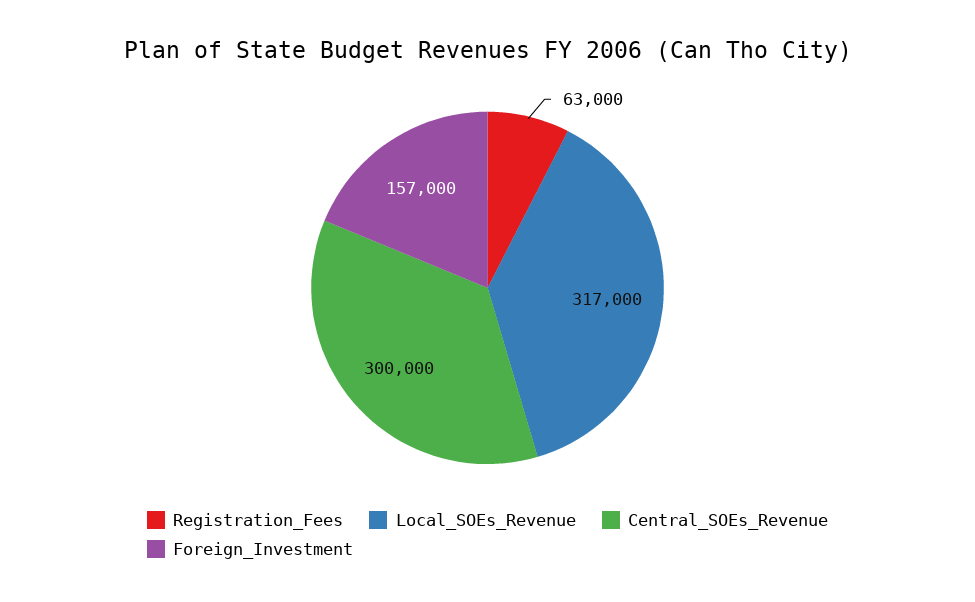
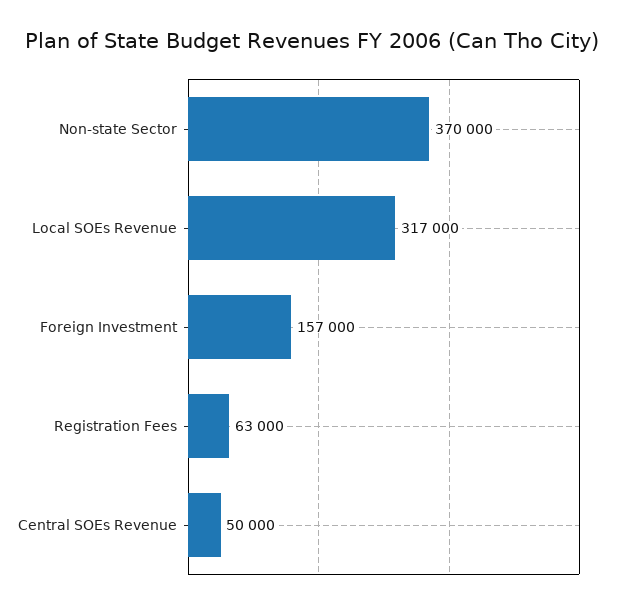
  {
    "Registration_Fees": 63000,
    "Local_SOEs_Revenue": 317000,
-   "Central_SOEs_Revenue": 300000,
+   "Central_SOEs_Revenue": 50000,
-   "Foreign_Investment": 157000
+   "Foreign_Investment": 157000,
+   "Non-state Sector": 370000
  }

